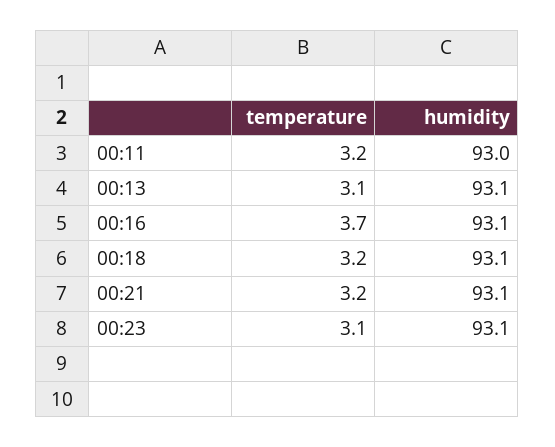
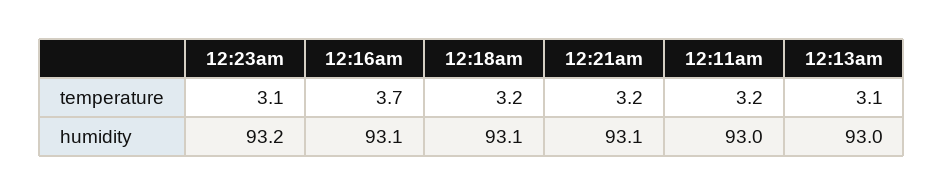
  {
    "temperature": {
      "00:11": 3.2,
      "00:13": 3.1,
      "00:16": 3.7,
      "00:18": 3.2,
      "00:21": 3.2,
      "00:23": 3.1
    },
    "humidity": {
      "00:11": 93,
-     "00:13": 93.1,
+     "00:13": 93,
      "00:16": 93.1,
      "00:18": 93.1,
      "00:21": 93.1,
-     "00:23": 93.1
+     "00:23": 93.2
    }
  }

